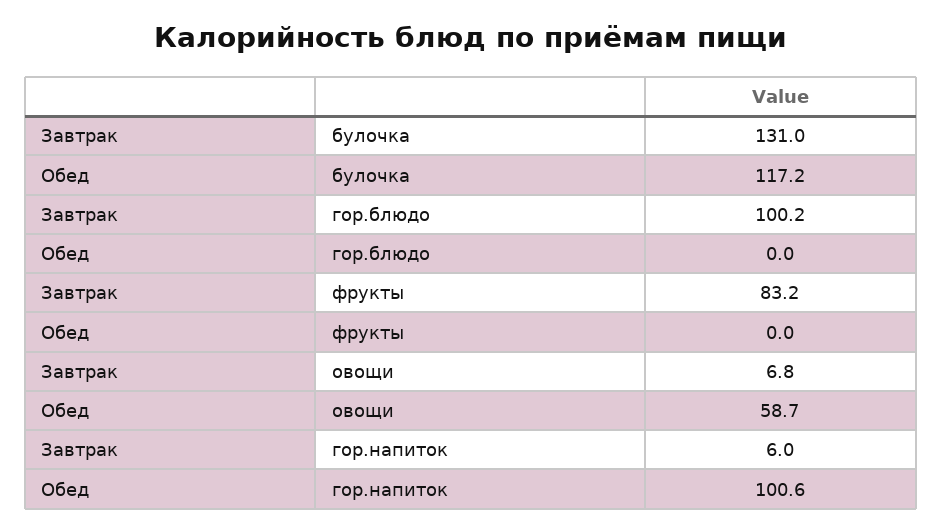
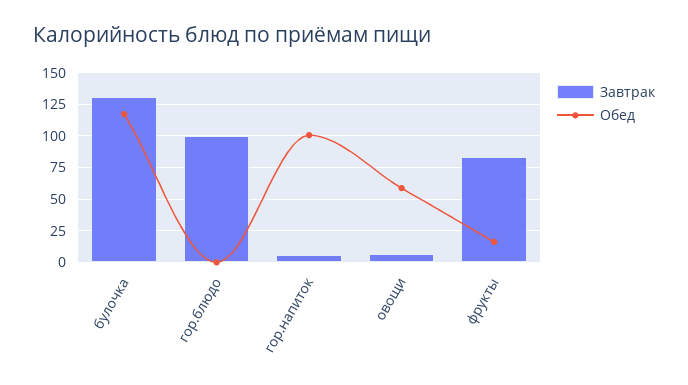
  {
    "Завтрак": {
      "булочка": 131,
      "гор.блюдо": 100.2,
      "фрукты": 83.2,
      "овощи": 6.8,
      "гор.напиток": 6
    },
    "Обед": {
      "булочка": 117.2,
      "гор.блюдо": 0,
-     "фрукты": 0,
+     "фрукты": 15,
      "овощи": 58.7,
      "гор.напиток": 100.6
    }
  }

